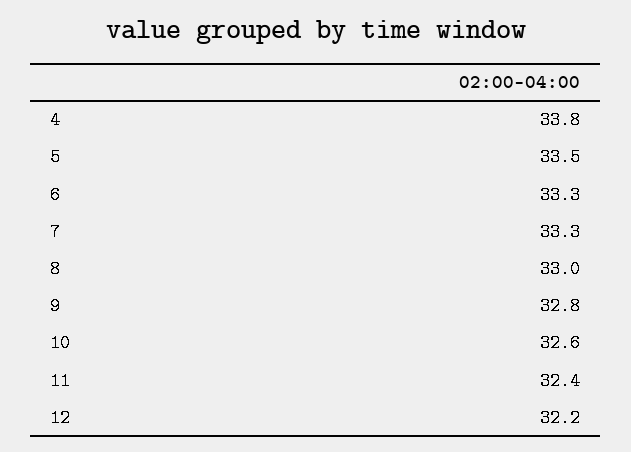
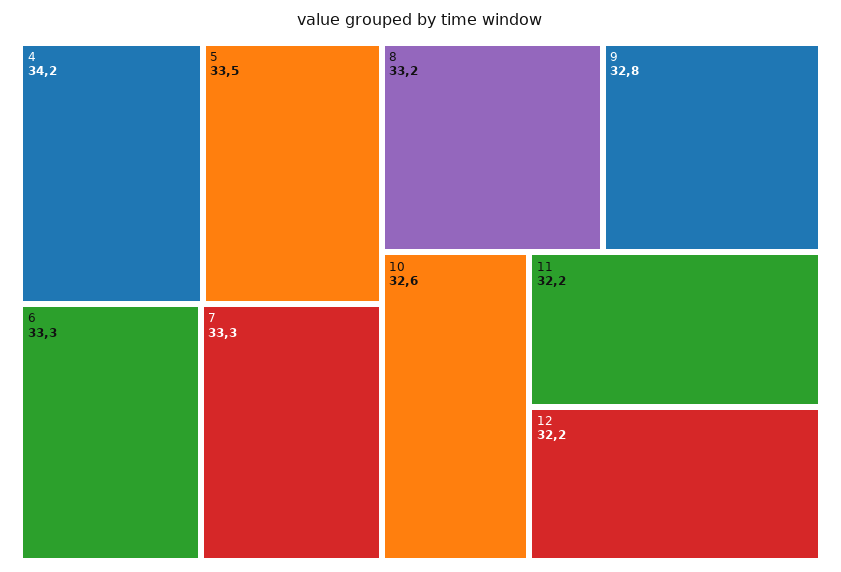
  {
-   "4": 33.8,
+   "4": 34.2,
    "5": 33.5,
    "6": 33.3,
    "7": 33.3,
-   "8": 33,
+   "8": 33.2,
    "9": 32.8,
    "10": 32.6,
-   "11": 32.4,
+   "11": 32.2,
    "12": 32.2
  }

